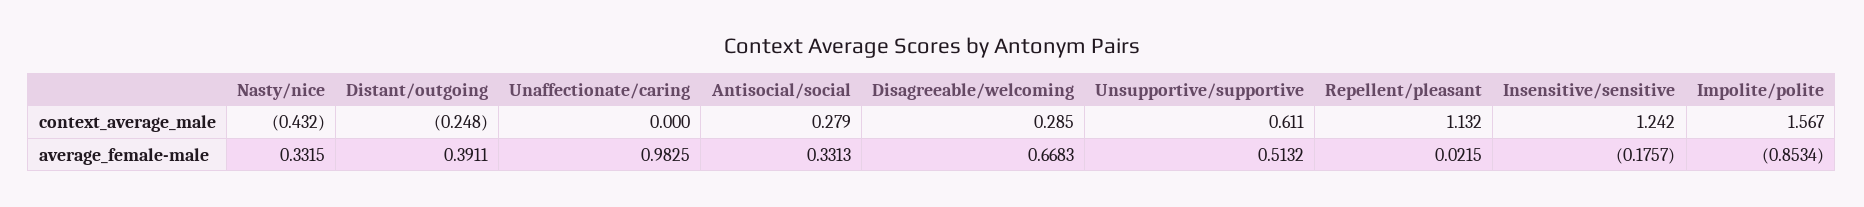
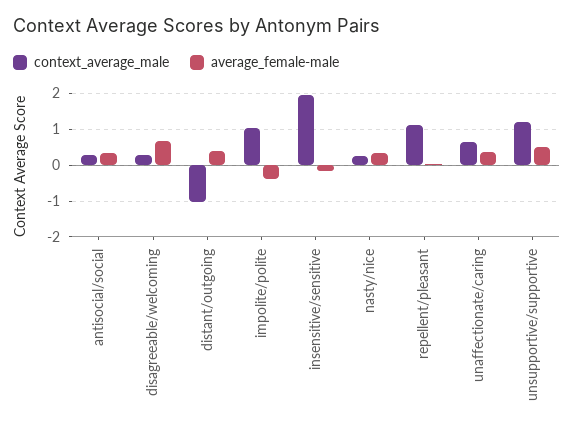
  {
    "context_average_male": {
-     "Nasty/nice": -0.432,
+     "Nasty/nice": 0.2,
-     "Distant/outgoing": -0.248,
+     "Distant/outgoing": -1,
-     "Unaffectionate/caring": 0,
+     "Unaffectionate/caring": 0.6,
      "Antisocial/social": 0.279,
      "Disagreeable/welcoming": 0.285,
-     "Unsupportive/supportive": 0.611,
+     "Unsupportive/supportive": 1.2,
      "Repellent/pleasant": 1.132,
-     "Insensitive/sensitive": 1.242,
+     "Insensitive/sensitive": 2,
-     "Impolite/polite": 1.567
+     "Impolite/polite": 1
    },
    "average_female-male": {
      "Nasty/nice": 0.3315,
      "Distant/outgoing": 0.3911,
-     "Unaffectionate/caring": 0.9825,
+     "Unaffectionate/caring": 0.4,
      "Antisocial/social": 0.3313,
      "Disagreeable/welcoming": 0.6683,
      "Unsupportive/supportive": 0.5132,
      "Repellent/pleasant": 0.0215,
      "Insensitive/sensitive": -0.1757,
-     "Impolite/polite": -0.8534
+     "Impolite/polite": -0.4
    }
  }

